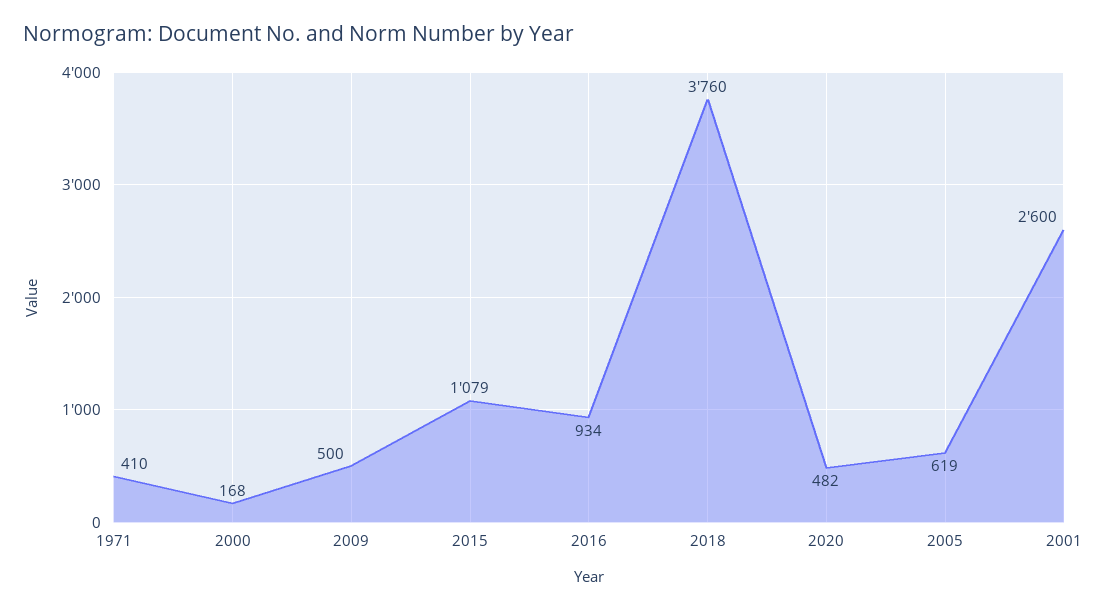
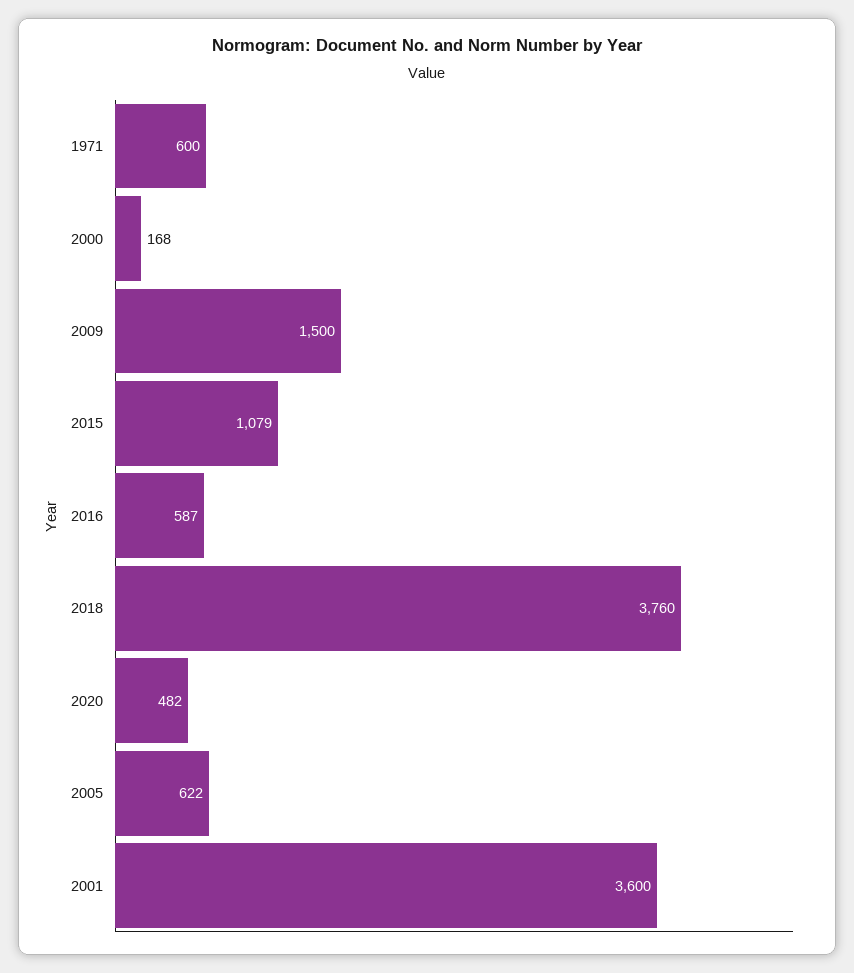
  {
-   "1971": 410,
+   "1971": 600,
    "2000": 168,
-   "2009": 500,
+   "2009": 1500,
    "2015": 1079,
-   "2016": 934,
+   "2016": 587,
    "2018": 3760,
    "2020": 482,
-   "2005": 619,
+   "2005": 622,
-   "2001": 2600
+   "2001": 3600
  }

